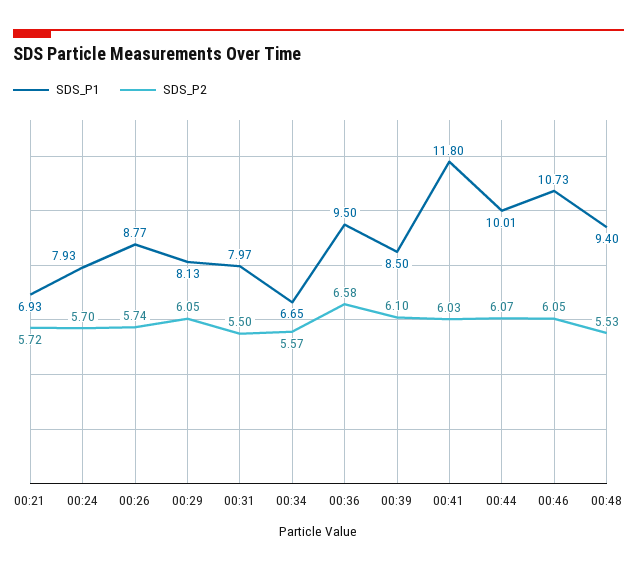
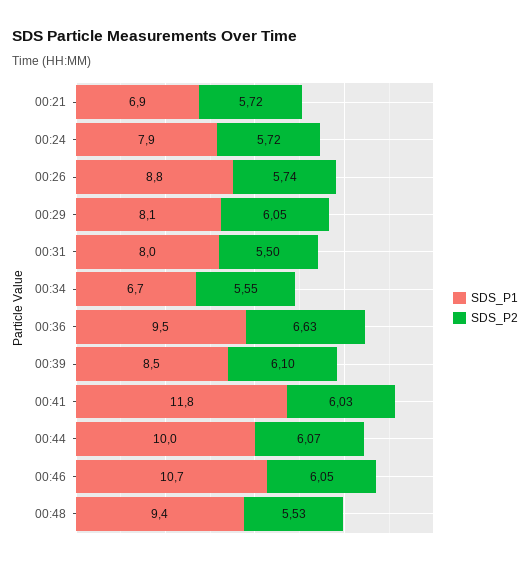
  {
    "SDS_P1": {
      "00:21": 6.93,
      "00:24": 7.93,
      "00:26": 8.77,
      "00:29": 8.13,
      "00:31": 7.97,
      "00:34": 6.65,
      "00:36": 9.5,
      "00:39": 8.5,
      "00:41": 11.8,
      "00:44": 10.01,
      "00:46": 10.73,
      "00:48": 9.4
    },
    "SDS_P2": {
      "00:21": 5.72,
-     "00:24": 5.7,
+     "00:24": 5.72,
      "00:26": 5.74,
      "00:29": 6.05,
      "00:31": 5.5,
-     "00:34": 5.57,
+     "00:34": 5.55,
-     "00:36": 6.58,
+     "00:36": 6.63,
      "00:39": 6.1,
      "00:41": 6.03,
      "00:44": 6.07,
      "00:46": 6.05,
      "00:48": 5.53
    }
  }

